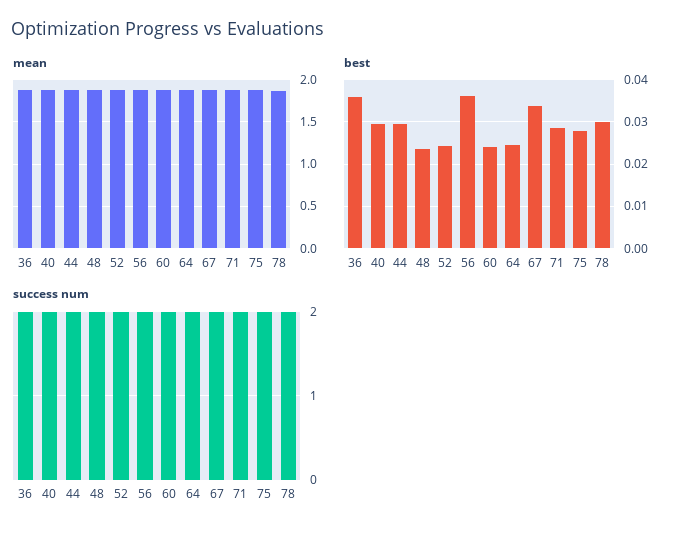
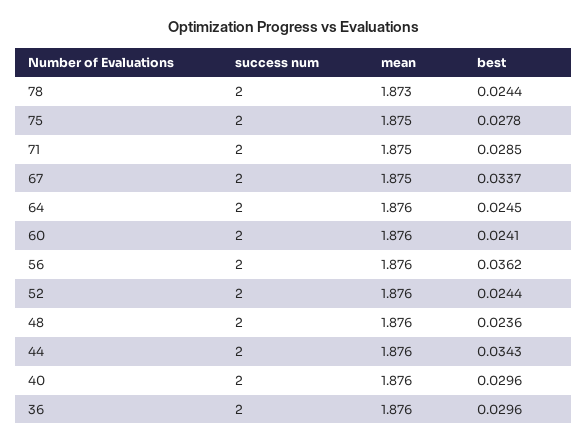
  {
    "mean": {
      "36": 1.876,
      "40": 1.876,
      "44": 1.876,
      "48": 1.876,
      "52": 1.876,
      "56": 1.876,
      "60": 1.876,
      "64": 1.876,
      "67": 1.875,
      "71": 1.875,
      "75": 1.875,
      "78": 1.873
    },
    "best": {
-     "36": 0.036,
+     "36": 0.0296,
      "40": 0.0296,
-     "44": 0.03,
+     "44": 0.0343,
      "48": 0.0236,
      "52": 0.0244,
      "56": 0.0362,
      "60": 0.0241,
      "64": 0.0245,
      "67": 0.0337,
      "71": 0.0285,
      "75": 0.0278,
-     "78": 0.03
+     "78": 0.0244
    },
    "success num": {
      "36": 2,
      "40": 2,
      "44": 2,
      "48": 2,
      "52": 2,
      "56": 2,
      "60": 2,
      "64": 2,
      "67": 2,
      "71": 2,
      "75": 2,
      "78": 2
    }
  }

